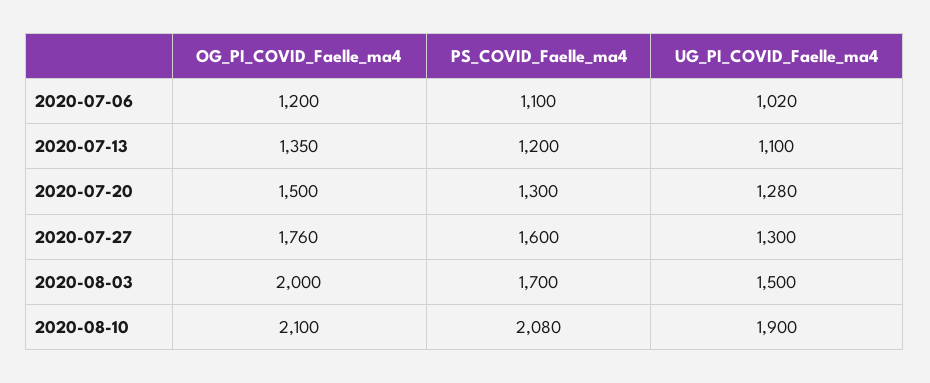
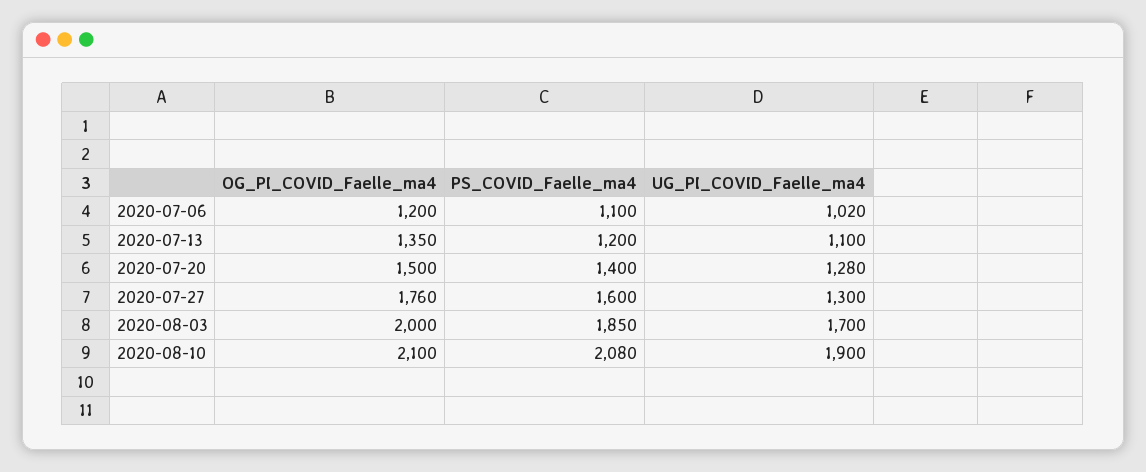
  {
    "OG_PI_COVID_Faelle_ma4": {
      "2020-07-06": 1200,
      "2020-07-13": 1350,
      "2020-07-20": 1500,
      "2020-07-27": 1760,
      "2020-08-03": 2000,
      "2020-08-10": 2100
    },
    "PS_COVID_Faelle_ma4": {
      "2020-07-06": 1100,
      "2020-07-13": 1200,
-     "2020-07-20": 1300,
+     "2020-07-20": 1400,
      "2020-07-27": 1600,
-     "2020-08-03": 1700,
+     "2020-08-03": 1850,
      "2020-08-10": 2080
    },
    "UG_PI_COVID_Faelle_ma4": {
      "2020-07-06": 1020,
      "2020-07-13": 1100,
      "2020-07-20": 1280,
      "2020-07-27": 1300,
-     "2020-08-03": 1500,
+     "2020-08-03": 1700,
      "2020-08-10": 1900
    }
  }

